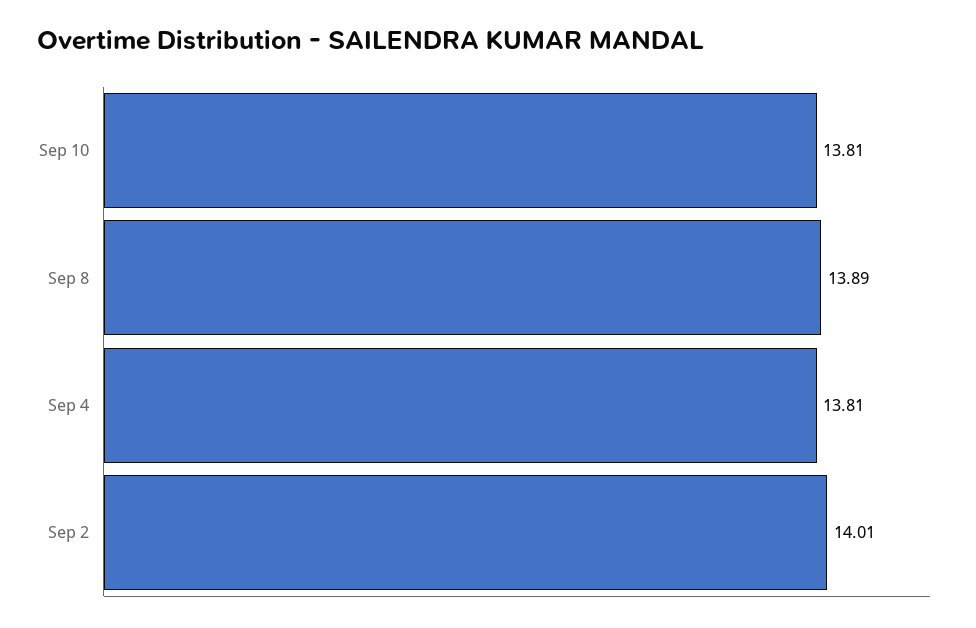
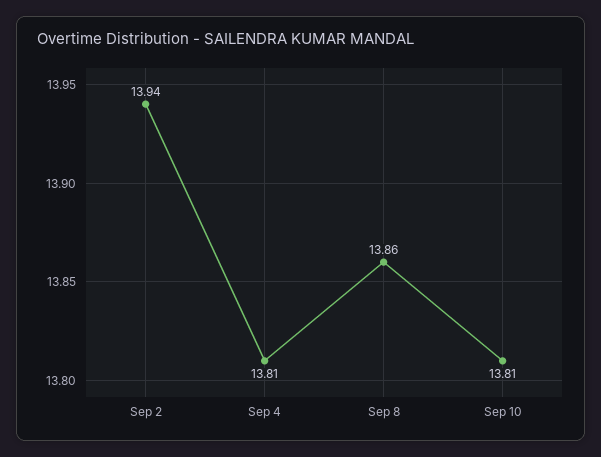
  {
    "Sep 10": 13.81,
-   "Sep 8": 13.89,
+   "Sep 8": 13.86,
    "Sep 4": 13.81,
-   "Sep 2": 14.01
+   "Sep 2": 13.94
  }

